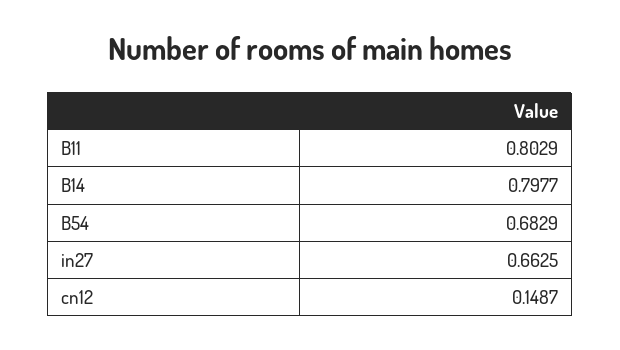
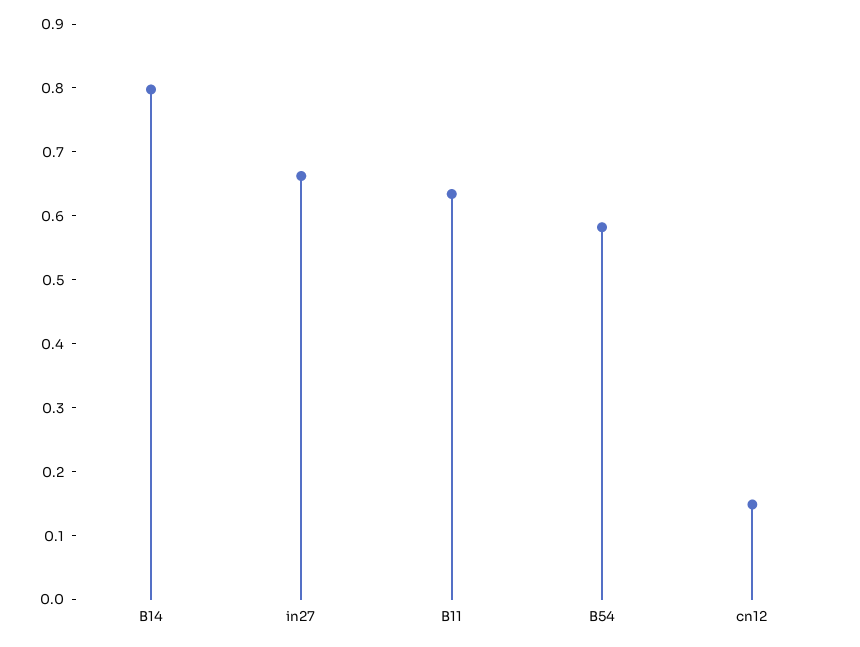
  {
-   "B11": 0.8029,
+   "B11": 0.64,
    "B14": 0.7977,
-   "B54": 0.6829,
+   "B54": 0.58,
    "in27": 0.6625,
    "cn12": 0.1487
  }

